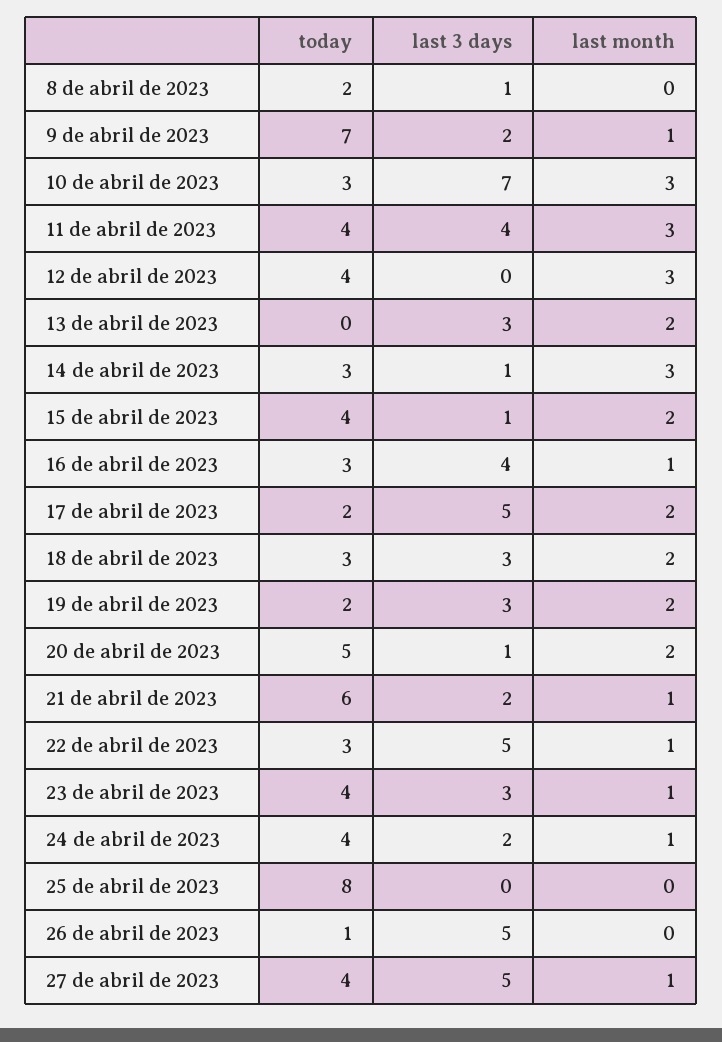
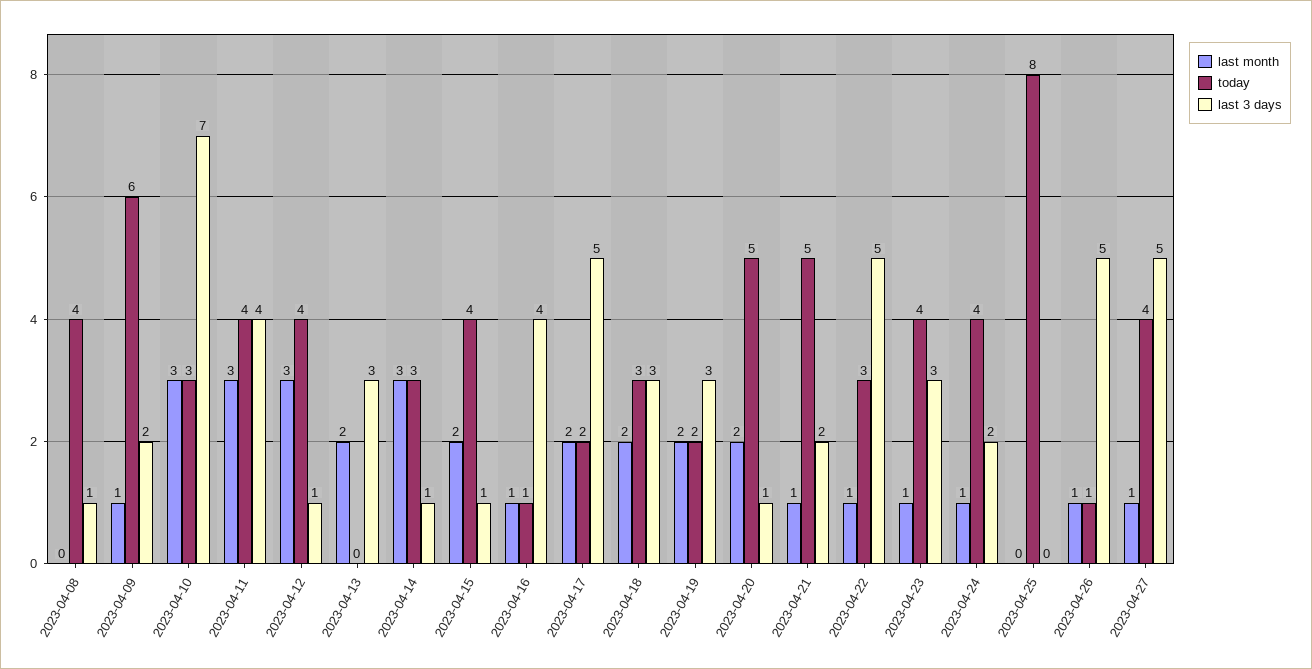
  {
    "today": {
-     "8 de abril de 2023": 2,
+     "8 de abril de 2023": 4,
-     "9 de abril de 2023": 7,
+     "9 de abril de 2023": 6,
      "10 de abril de 2023": 3,
      "11 de abril de 2023": 4,
      "12 de abril de 2023": 4,
      "13 de abril de 2023": 0,
      "14 de abril de 2023": 3,
      "15 de abril de 2023": 4,
-     "16 de abril de 2023": 3,
+     "16 de abril de 2023": 1,
      "17 de abril de 2023": 2,
      "18 de abril de 2023": 3,
      "19 de abril de 2023": 2,
      "20 de abril de 2023": 5,
-     "21 de abril de 2023": 6,
+     "21 de abril de 2023": 5,
      "22 de abril de 2023": 3,
      "23 de abril de 2023": 4,
      "24 de abril de 2023": 4,
      "25 de abril de 2023": 8,
      "26 de abril de 2023": 1,
      "27 de abril de 2023": 4
    },
    "last 3 days": {
      "8 de abril de 2023": 1,
      "9 de abril de 2023": 2,
      "10 de abril de 2023": 7,
      "11 de abril de 2023": 4,
-     "12 de abril de 2023": 0,
+     "12 de abril de 2023": 1,
      "13 de abril de 2023": 3,
      "14 de abril de 2023": 1,
      "15 de abril de 2023": 1,
      "16 de abril de 2023": 4,
      "17 de abril de 2023": 5,
      "18 de abril de 2023": 3,
      "19 de abril de 2023": 3,
      "20 de abril de 2023": 1,
      "21 de abril de 2023": 2,
      "22 de abril de 2023": 5,
      "23 de abril de 2023": 3,
      "24 de abril de 2023": 2,
      "25 de abril de 2023": 0,
      "26 de abril de 2023": 5,
      "27 de abril de 2023": 5
    },
    "last month": {
      "8 de abril de 2023": 0,
      "9 de abril de 2023": 1,
      "10 de abril de 2023": 3,
      "11 de abril de 2023": 3,
      "12 de abril de 2023": 3,
      "13 de abril de 2023": 2,
      "14 de abril de 2023": 3,
      "15 de abril de 2023": 2,
      "16 de abril de 2023": 1,
      "17 de abril de 2023": 2,
      "18 de abril de 2023": 2,
      "19 de abril de 2023": 2,
      "20 de abril de 2023": 2,
      "21 de abril de 2023": 1,
      "22 de abril de 2023": 1,
      "23 de abril de 2023": 1,
      "24 de abril de 2023": 1,
      "25 de abril de 2023": 0,
-     "26 de abril de 2023": 0,
+     "26 de abril de 2023": 1,
      "27 de abril de 2023": 1
    }
  }

